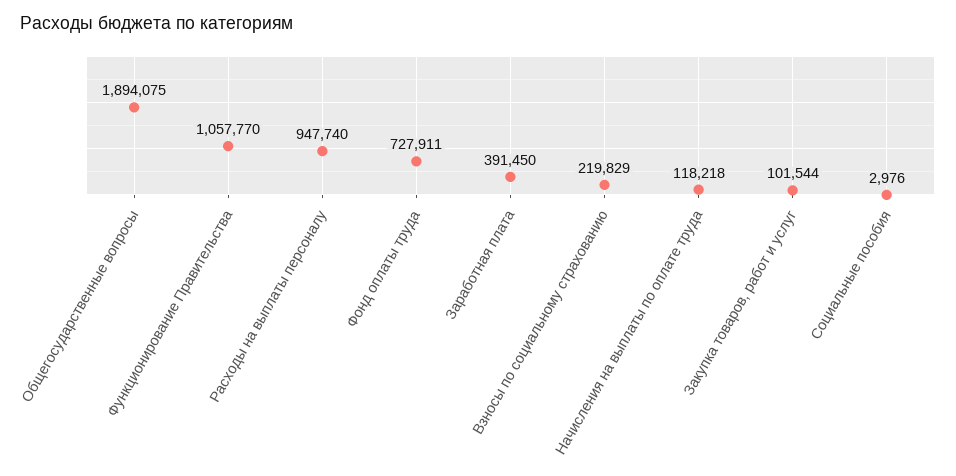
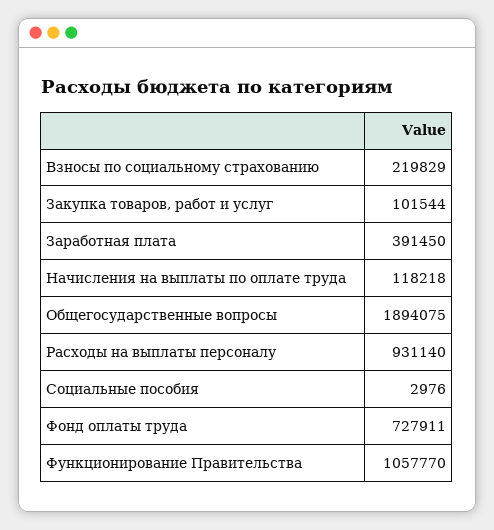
  {
    "Общегосударственные вопросы": 1894075,
    "Функционирование Правительства": 1057770,
-   "Расходы на выплаты персоналу": 947740,
+   "Расходы на выплаты персоналу": 931140,
    "Фонд оплаты труда": 727911,
    "Заработная плата": 391450,
    "Взносы по социальному страхованию": 219829,
    "Начисления на выплаты по оплате труда": 118218,
    "Закупка товаров, работ и услуг": 101544,
    "Социальные пособия": 2976
  }

